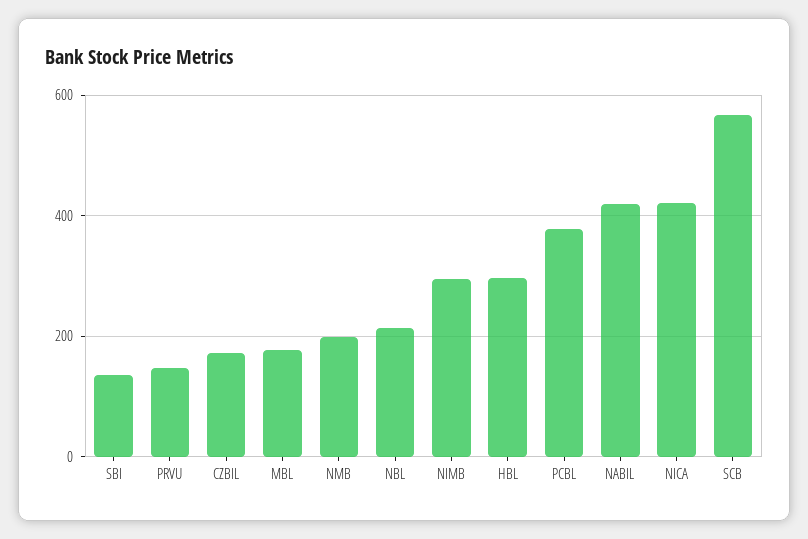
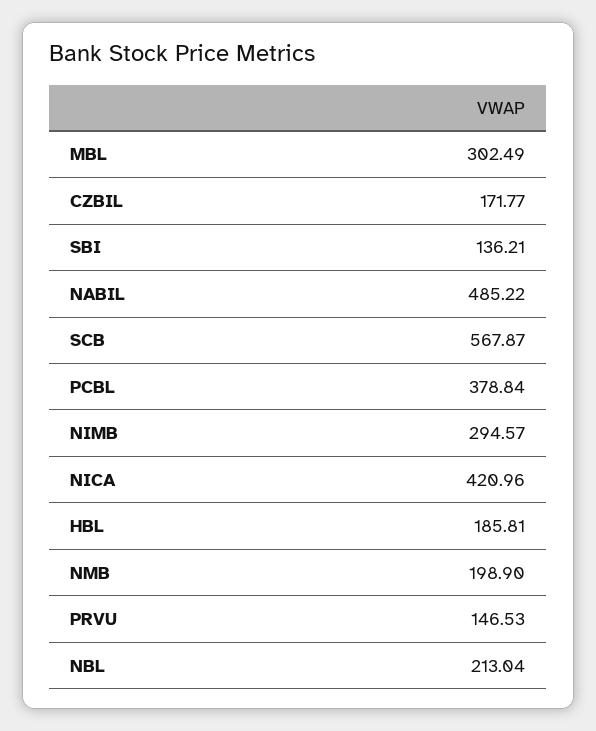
  {
    "SBI": 136.21,
    "PRVU": 146.53,
    "CZBIL": 171.77,
-   "MBL": 180,
+   "MBL": 302.49,
    "NMB": 198.9,
    "NBL": 213.04,
    "NIMB": 294.57,
-   "HBL": 300,
+   "HBL": 185.81,
    "PCBL": 378.84,
-   "NABIL": 420,
+   "NABIL": 485.22,
    "NICA": 420.96,
    "SCB": 567.87
  }

